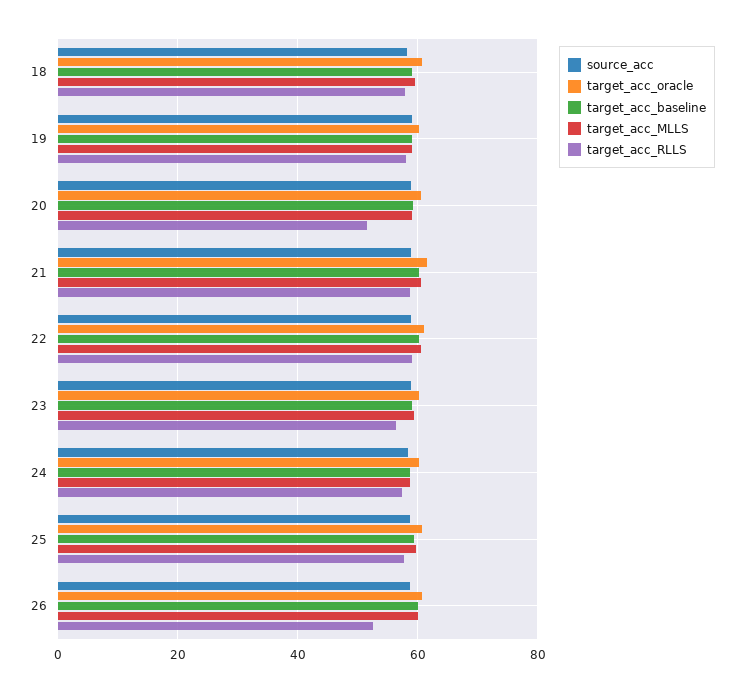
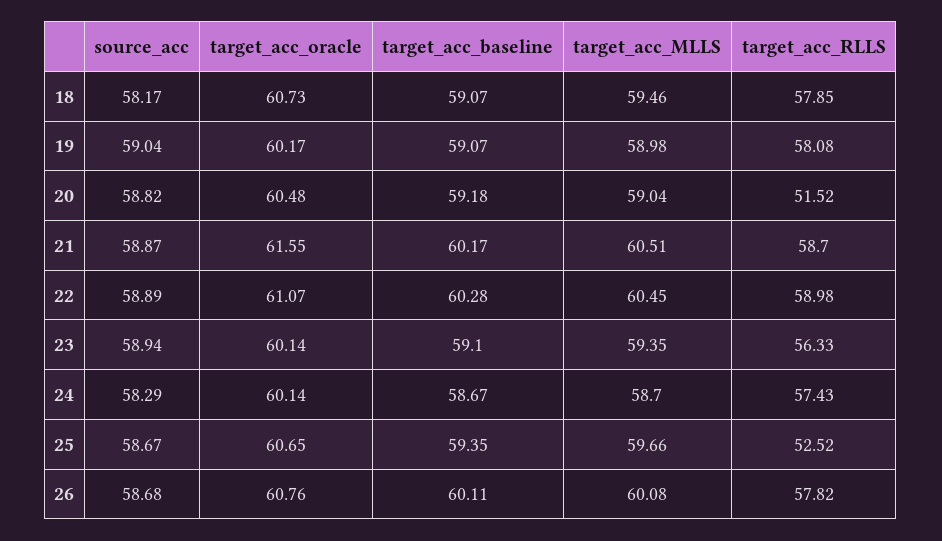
  {
    "source_acc": {
      "18": 58.17,
      "19": 59.04,
      "20": 58.82,
      "21": 58.87,
      "22": 58.89,
      "23": 58.94,
      "24": 58.29,
      "25": 58.67,
      "26": 58.68
    },
    "target_acc_oracle": {
      "18": 60.73,
      "19": 60.17,
      "20": 60.48,
      "21": 61.55,
      "22": 61.07,
      "23": 60.14,
      "24": 60.14,
      "25": 60.65,
      "26": 60.76
    },
    "target_acc_baseline": {
      "18": 59.07,
      "19": 59.07,
      "20": 59.18,
      "21": 60.17,
      "22": 60.28,
      "23": 59.1,
      "24": 58.67,
      "25": 59.35,
      "26": 60.11
    },
    "target_acc_MLLS": {
      "18": 59.46,
      "19": 58.98,
      "20": 59.04,
      "21": 60.51,
      "22": 60.45,
      "23": 59.35,
      "24": 58.7,
      "25": 59.66,
      "26": 60.08
    },
    "target_acc_RLLS": {
      "18": 57.85,
      "19": 58.08,
      "20": 51.52,
      "21": 58.7,
      "22": 58.98,
      "23": 56.33,
      "24": 57.43,
-     "25": 58,
+     "25": 52.52,
-     "26": 52
+     "26": 57.82
    }
  }

